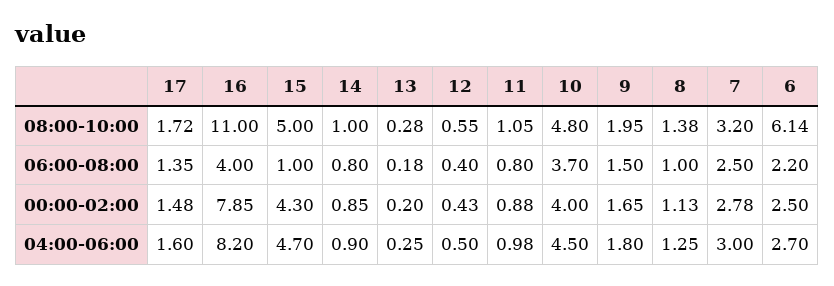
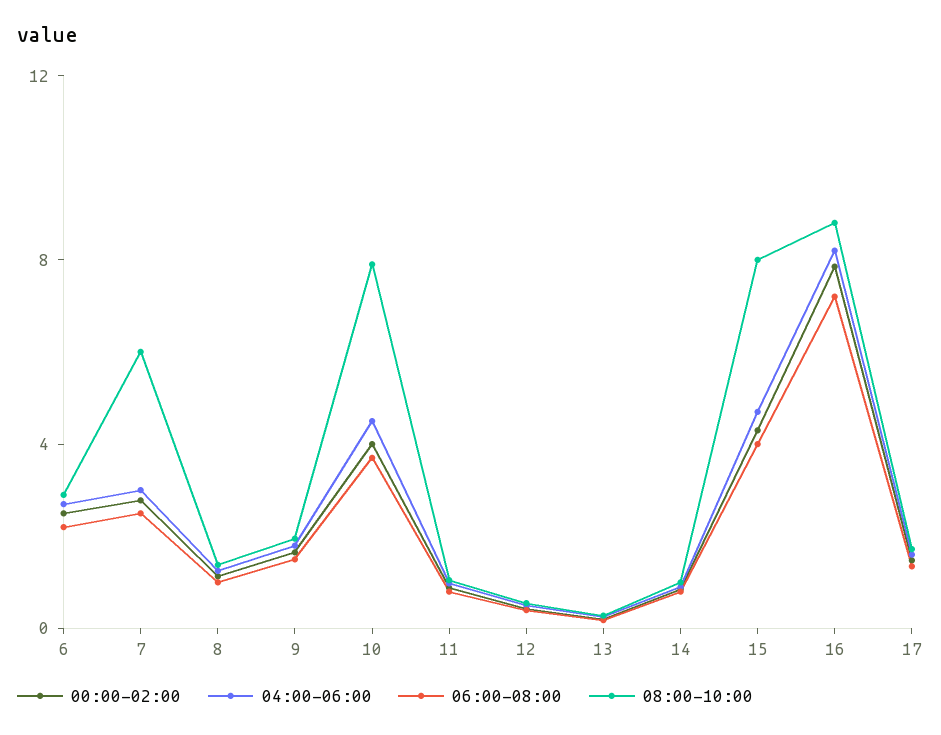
  {
    "08:00-10:00": {
      "17": 1.72,
-     "16": 11,
+     "16": 9,
-     "15": 5,
+     "15": 8,
      "14": 1,
      "13": 0.28,
      "12": 0.55,
      "11": 1.05,
-     "10": 4.8,
+     "10": 8,
      "9": 1.95,
      "8": 1.38,
-     "7": 3.2,
+     "7": 6,
-     "6": 6.14
+     "6": 3
    },
    "06:00-08:00": {
      "17": 1.35,
-     "16": 4,
+     "16": 7,
-     "15": 1,
+     "15": 4,
      "14": 0.8,
      "13": 0.18,
      "12": 0.4,
      "11": 0.8,
      "10": 3.7,
      "9": 1.5,
      "8": 1,
      "7": 2.5,
      "6": 2.2
    },
    "00:00-02:00": {
      "17": 1.48,
      "16": 7.85,
      "15": 4.3,
      "14": 0.85,
      "13": 0.2,
      "12": 0.43,
      "11": 0.88,
      "10": 4,
      "9": 1.65,
      "8": 1.13,
      "7": 2.78,
      "6": 2.5
    },
    "04:00-06:00": {
      "17": 1.6,
      "16": 8.2,
      "15": 4.7,
      "14": 0.9,
      "13": 0.25,
      "12": 0.5,
      "11": 0.98,
      "10": 4.5,
      "9": 1.8,
      "8": 1.25,
      "7": 3,
      "6": 2.7
    }
  }

